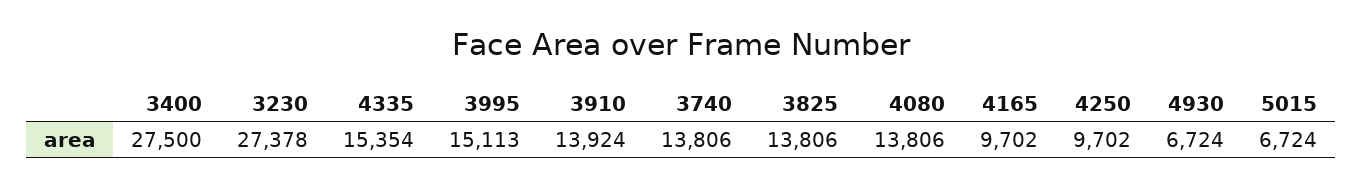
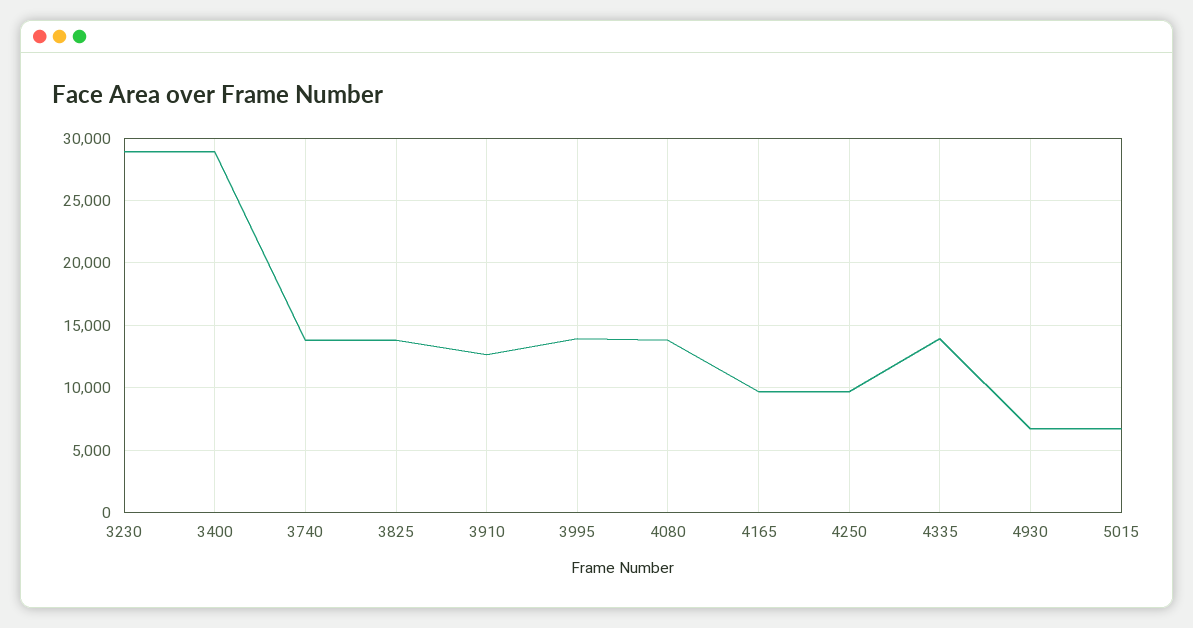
  {
-   "3400": 27500,
+   "3400": 29000,
-   "3230": 27378,
+   "3230": 29000,
-   "4335": 15354,
+   "4335": 14000,
-   "3995": 15113,
+   "3995": 14000,
-   "3910": 13924,
+   "3910": 12500,
    "3740": 13806,
    "3825": 13806,
    "4080": 13806,
    "4165": 9702,
    "4250": 9702,
    "4930": 6724,
    "5015": 6724
  }

